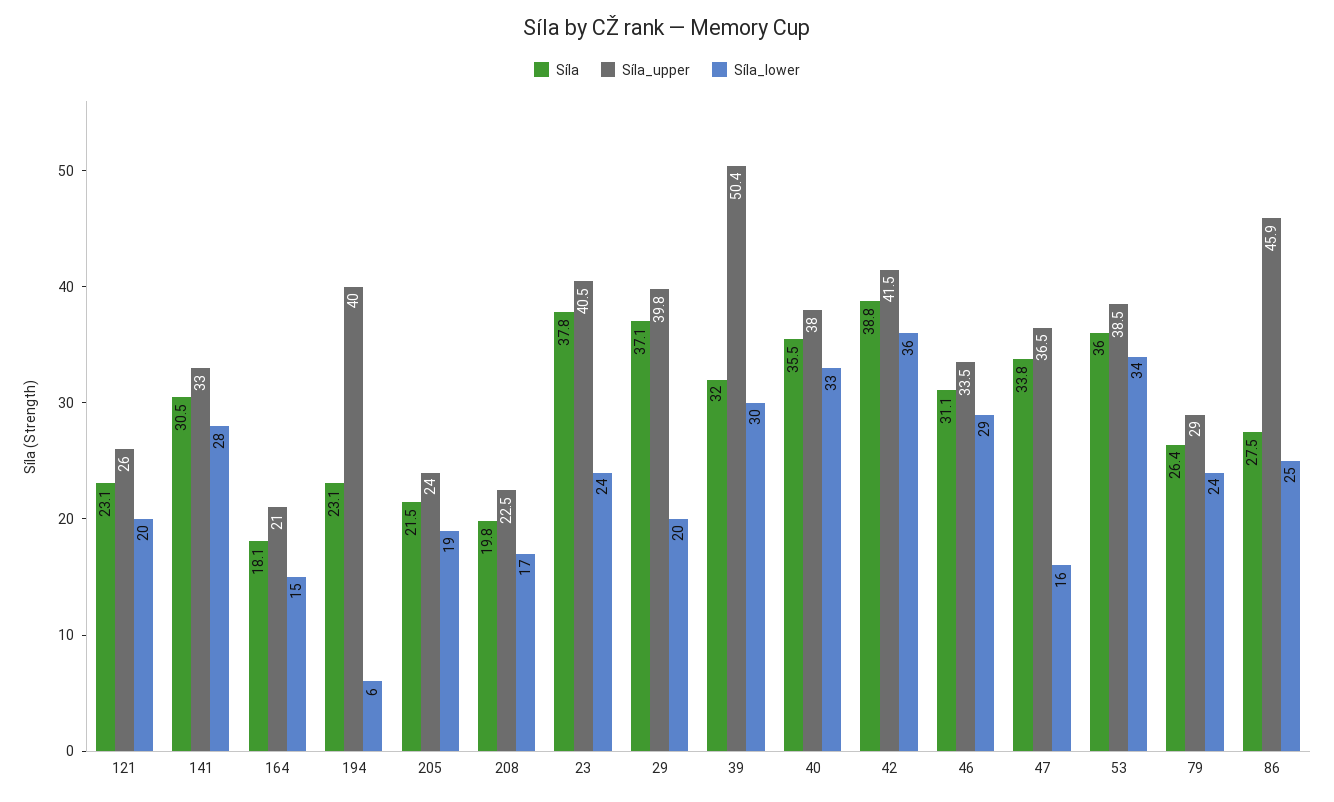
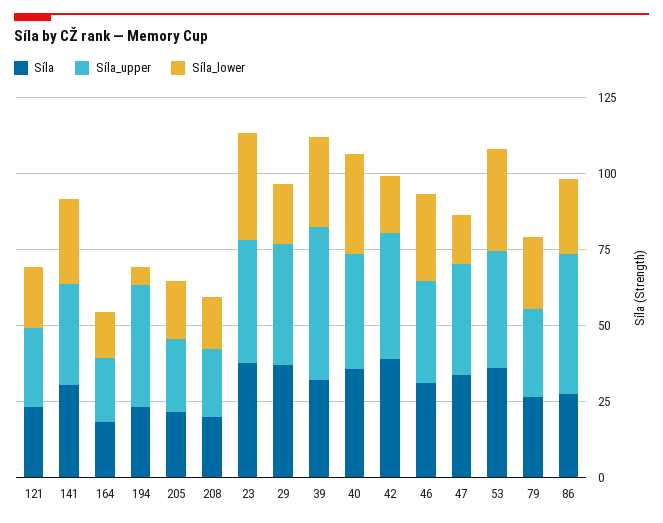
  {
    "Síla": {
      "121": 23.1,
      "141": 30.5,
      "164": 18.1,
      "194": 23.1,
      "205": 21.5,
      "208": 19.8,
      "23": 37.8,
      "29": 37.1,
      "39": 32,
      "40": 35.5,
      "42": 38.8,
      "46": 31.1,
      "47": 33.8,
      "53": 36,
      "79": 26.4,
      "86": 27.5
    },
    "Síla_upper": {
      "121": 26,
      "141": 33,
      "164": 21,
      "194": 40,
      "205": 24,
      "208": 22.5,
      "23": 40.5,
      "29": 39.8,
      "39": 50.4,
      "40": 38,
      "42": 41.5,
      "46": 33.5,
      "47": 36.5,
      "53": 38.5,
      "79": 29,
      "86": 45.9
    },
    "Síla_lower": {
      "121": 20,
      "141": 28,
      "164": 15,
      "194": 6,
      "205": 19,
      "208": 17,
-     "23": 24,
+     "23": 35,
      "29": 20,
      "39": 30,
      "40": 33,
-     "42": 36,
+     "42": 20,
      "46": 29,
      "47": 16,
      "53": 34,
      "79": 24,
      "86": 25
    }
  }

